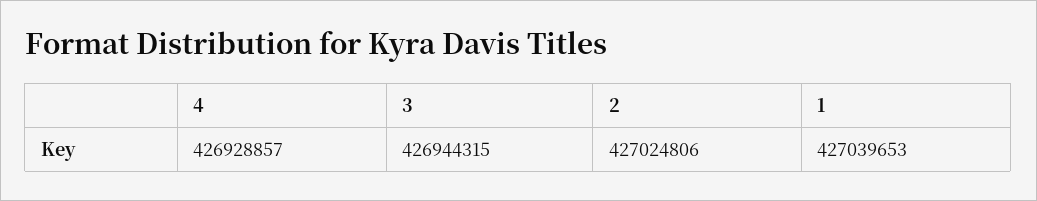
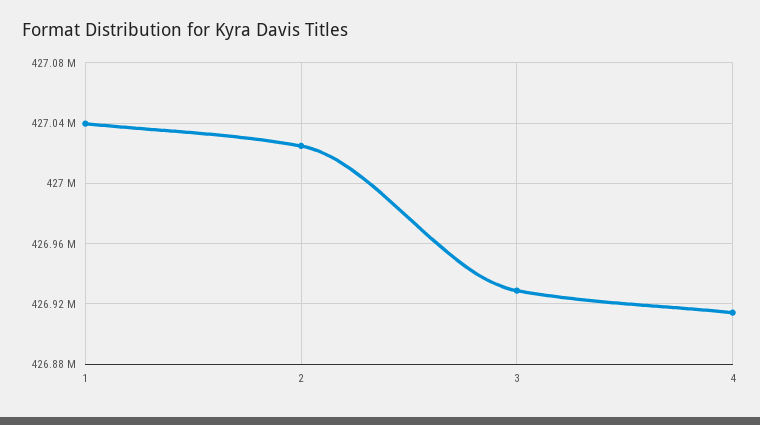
  {
-   "4": 426928857,
+   "4": 426915000,
-   "3": 426944315,
+   "3": 426930000,
    "2": 427024806,
    "1": 427039653
  }

